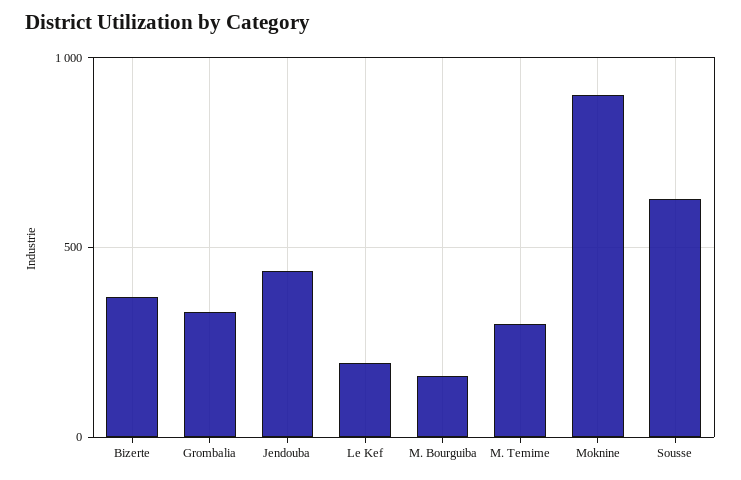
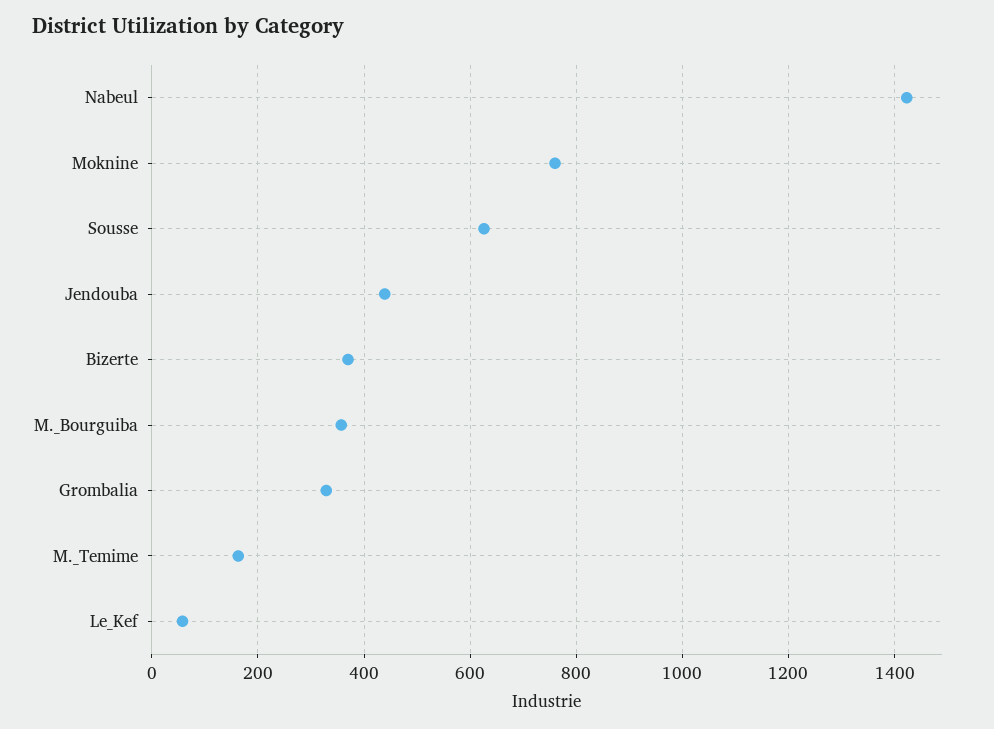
  {
    "Bizerte": 380,
    "Grombalia": 320,
    "Jendouba": 440,
-   "Le Kef": 200,
+   "Le Kef": 60,
-   "M. Bourguiba": 150,
+   "M. Bourguiba": 360,
-   "M. Temime": 300,
+   "M. Temime": 160,
-   "Moknine": 900,
+   "Moknine": 760,
-   "Sousse": 620
+   "Sousse": 620,
+   "Nabeul": 1420
  }

